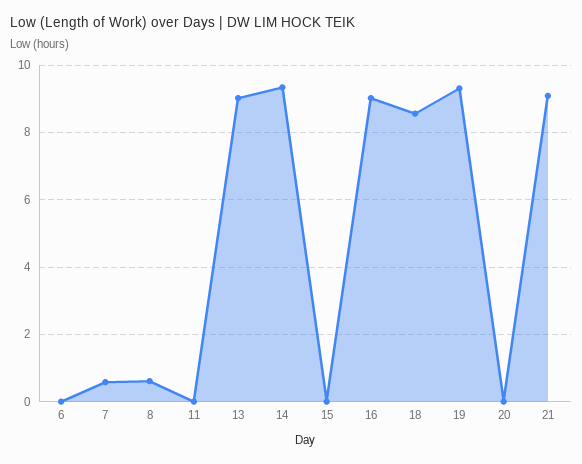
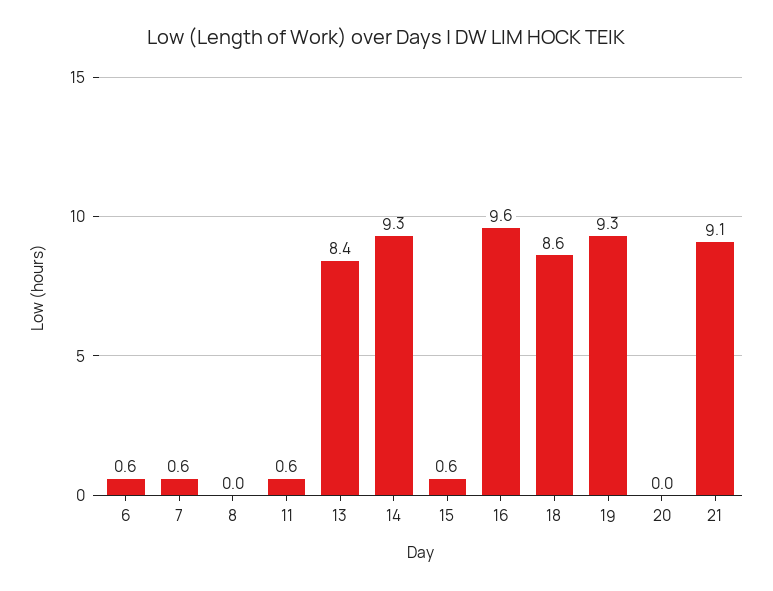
  {
-   "6": 0,
+   "6": 0.6,
    "7": 0.6,
-   "8": 0.6,
+   "8": 0,
-   "11": 0,
+   "11": 0.6,
-   "13": 9,
+   "13": 8.4,
    "14": 9.3,
-   "15": 0,
+   "15": 0.6,
-   "16": 9,
+   "16": 9.6,
    "18": 8.6,
    "19": 9.3,
    "20": 0,
    "21": 9.1
  }

